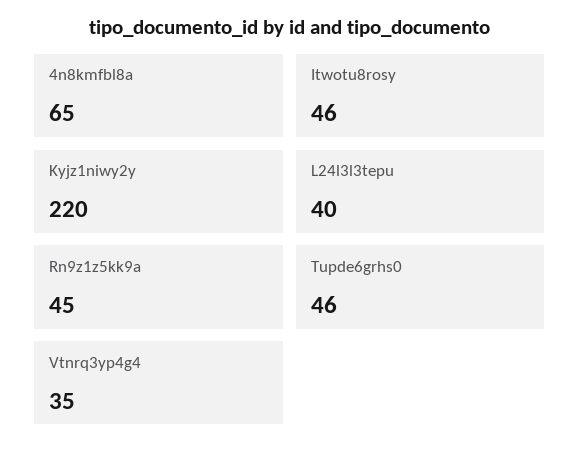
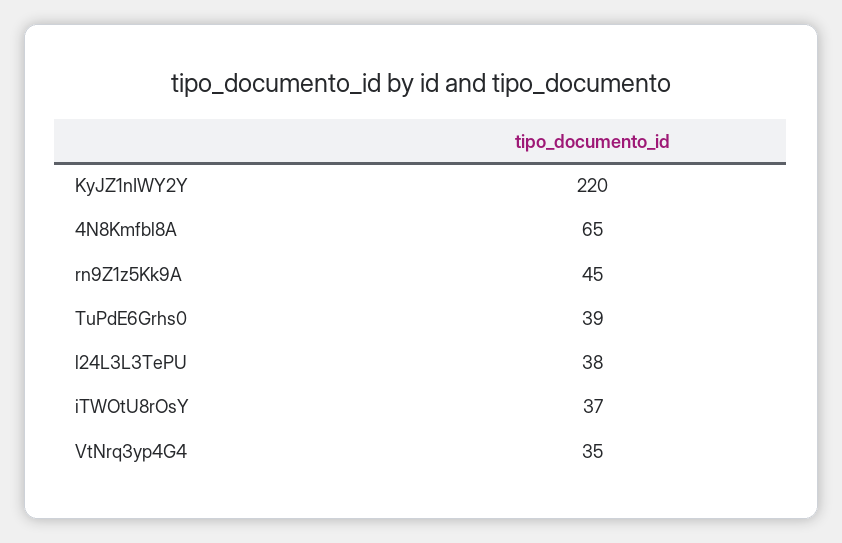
  {
    "4n8kmfbl8a": 65,
-   "Itwotu8rosy": 46,
+   "Itwotu8rosy": 37,
    "Kyjz1niwy2y": 220,
-   "L24l3l3tepu": 40,
+   "L24l3l3tepu": 38,
    "Rn9z1z5kk9a": 45,
-   "Tupde6grhs0": 46,
+   "Tupde6grhs0": 39,
    "Vtnrq3yp4g4": 35
  }

